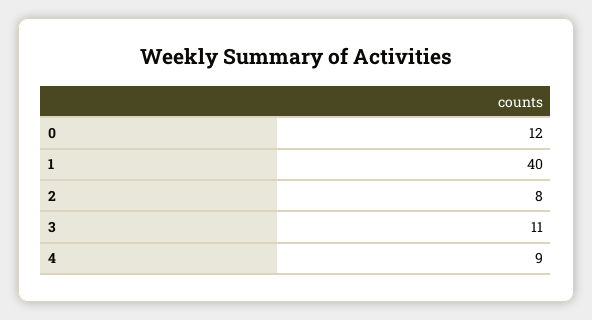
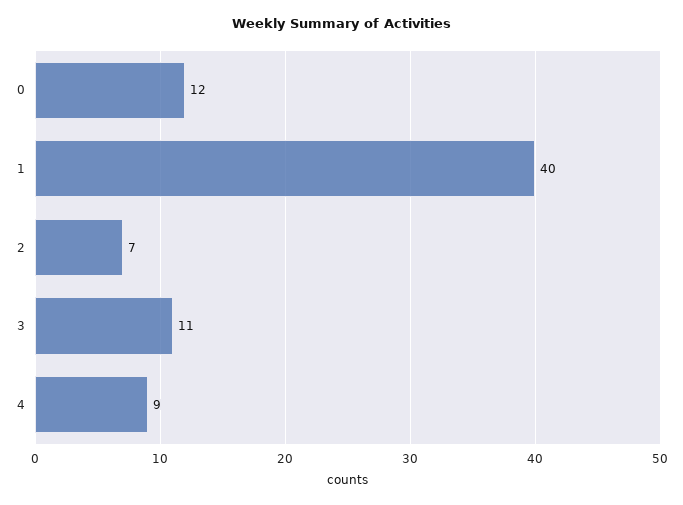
  {
    "0": 12,
    "1": 40,
-   "2": 8,
+   "2": 7,
    "3": 11,
    "4": 9
  }

